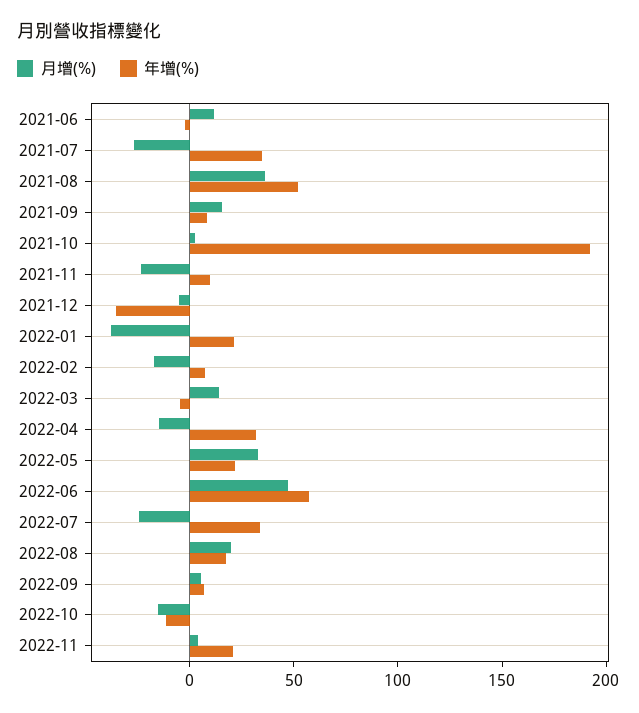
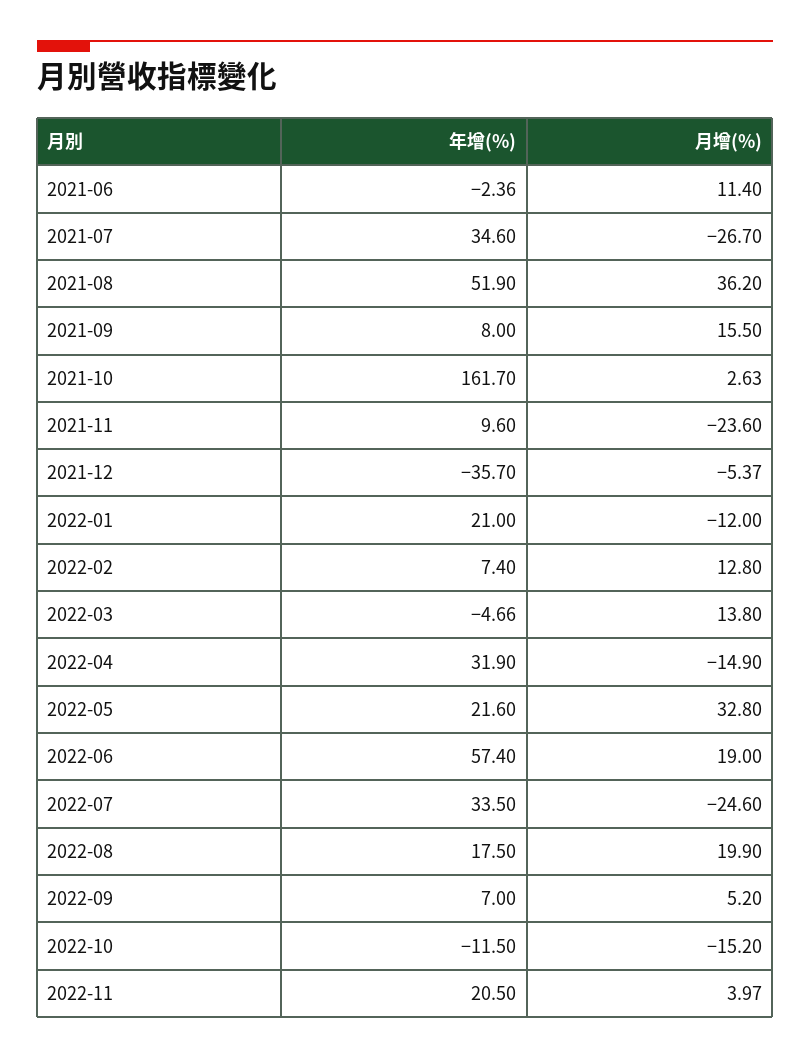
  {
    "月增(%)": {
      "2021-06": 11.4,
      "2021-07": -26.7,
      "2021-08": 36.2,
      "2021-09": 15.5,
      "2021-10": 2.63,
      "2021-11": -23.6,
      "2021-12": -5.37,
-     "2022-01": -40,
+     "2022-01": -12,
-     "2022-02": -20,
+     "2022-02": 12.8,
      "2022-03": 13.8,
      "2022-04": -14.9,
      "2022-05": 32.8,
-     "2022-06": 50,
+     "2022-06": 19,
      "2022-07": -24.6,
      "2022-08": 19.9,
      "2022-09": 5.2,
      "2022-10": -15.2,
      "2022-11": 3.97
    },
    "年增(%)": {
      "2021-06": -2.36,
      "2021-07": 34.6,
      "2021-08": 51.9,
      "2021-09": 8,
-     "2021-10": 190,
+     "2021-10": 161.7,
      "2021-11": 9.6,
      "2021-12": -35.7,
      "2022-01": 21,
      "2022-02": 7.4,
      "2022-03": -4.66,
      "2022-04": 31.9,
      "2022-05": 21.6,
      "2022-06": 57.4,
      "2022-07": 33.5,
      "2022-08": 17.5,
      "2022-09": 7,
      "2022-10": -11.5,
      "2022-11": 20.5
    }
  }

